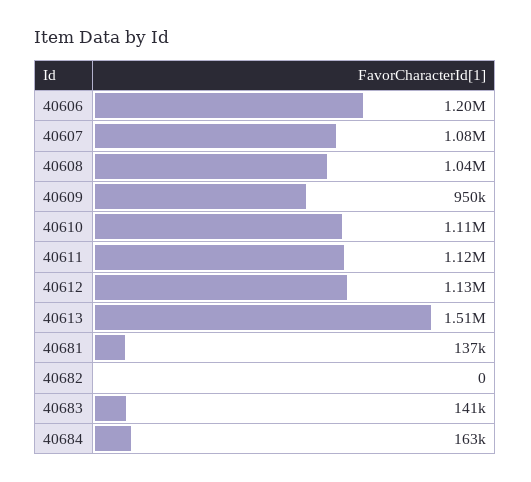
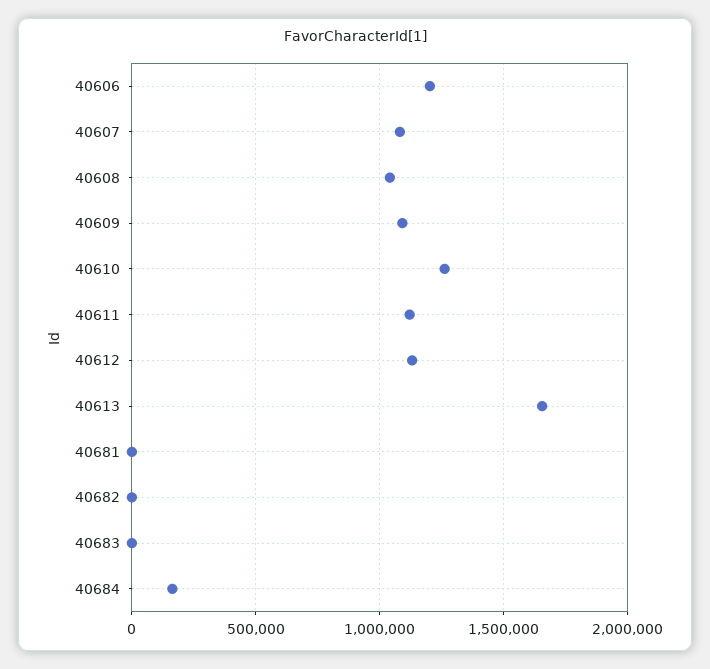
  {
    "40606": 1200000,
    "40607": 1080000,
    "40608": 1040000,
-   "40609": 950000,
+   "40609": 1100000,
-   "40610": 1110000,
+   "40610": 1250000,
    "40611": 1120000,
    "40612": 1130000,
-   "40613": 1510000,
+   "40613": 1650000,
-   "40681": 137000,
+   "40681": 0,
    "40682": 0,
-   "40683": 141000,
+   "40683": 0,
    "40684": 163000
  }

